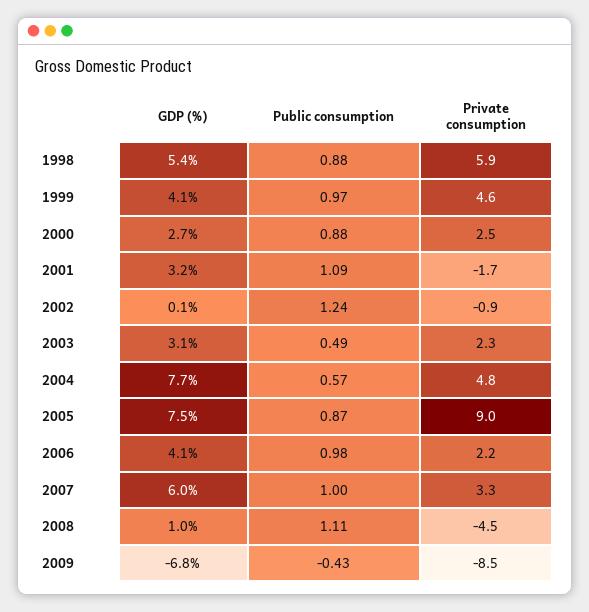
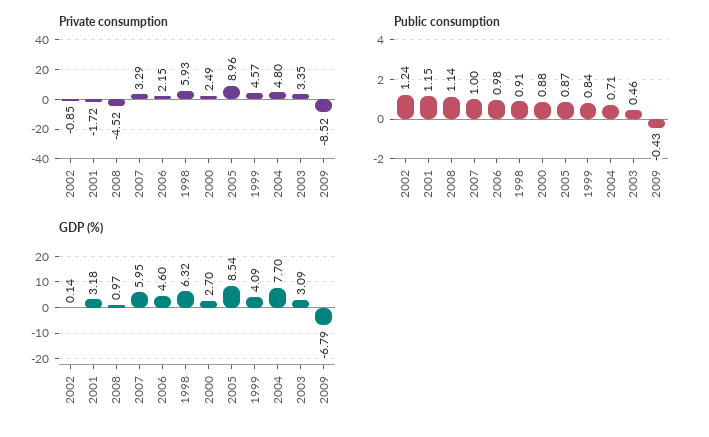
  {
    "GDP (%)": {
-     "1998": 5.4,
+     "1998": 6.32,
      "1999": 4.09,
      "2000": 2.7,
      "2001": 3.18,
      "2002": 0.14,
      "2003": 3.09,
      "2004": 7.7,
-     "2005": 7.5,
+     "2005": 8.54,
-     "2006": 4.1,
+     "2006": 4.6,
      "2007": 5.95,
      "2008": 0.97,
      "2009": -6.79
    },
    "Public consumption": {
-     "1998": 0.88,
+     "1998": 0.91,
-     "1999": 0.97,
+     "1999": 0.84,
      "2000": 0.88,
-     "2001": 1.09,
+     "2001": 1.15,
      "2002": 1.24,
-     "2003": 0.49,
+     "2003": 0.46,
-     "2004": 0.57,
+     "2004": 0.71,
      "2005": 0.87,
      "2006": 0.98,
      "2007": 1,
-     "2008": 1.11,
+     "2008": 1.14,
      "2009": -0.43
    },
    "Private consumption": {
      "1998": 5.93,
      "1999": 4.57,
      "2000": 2.49,
      "2001": -1.72,
      "2002": -0.85,
-     "2003": 2.3,
+     "2003": 3.35,
      "2004": 4.8,
      "2005": 8.96,
      "2006": 2.15,
      "2007": 3.29,
      "2008": -4.52,
      "2009": -8.52
    }
  }

